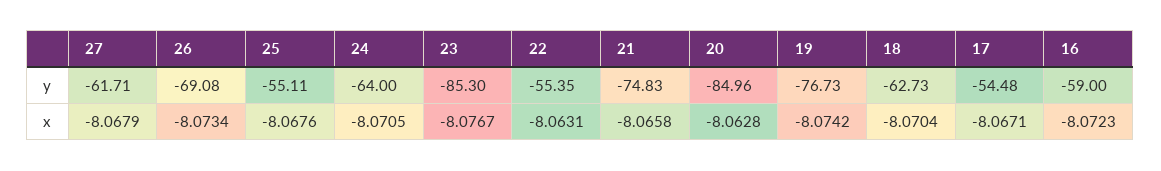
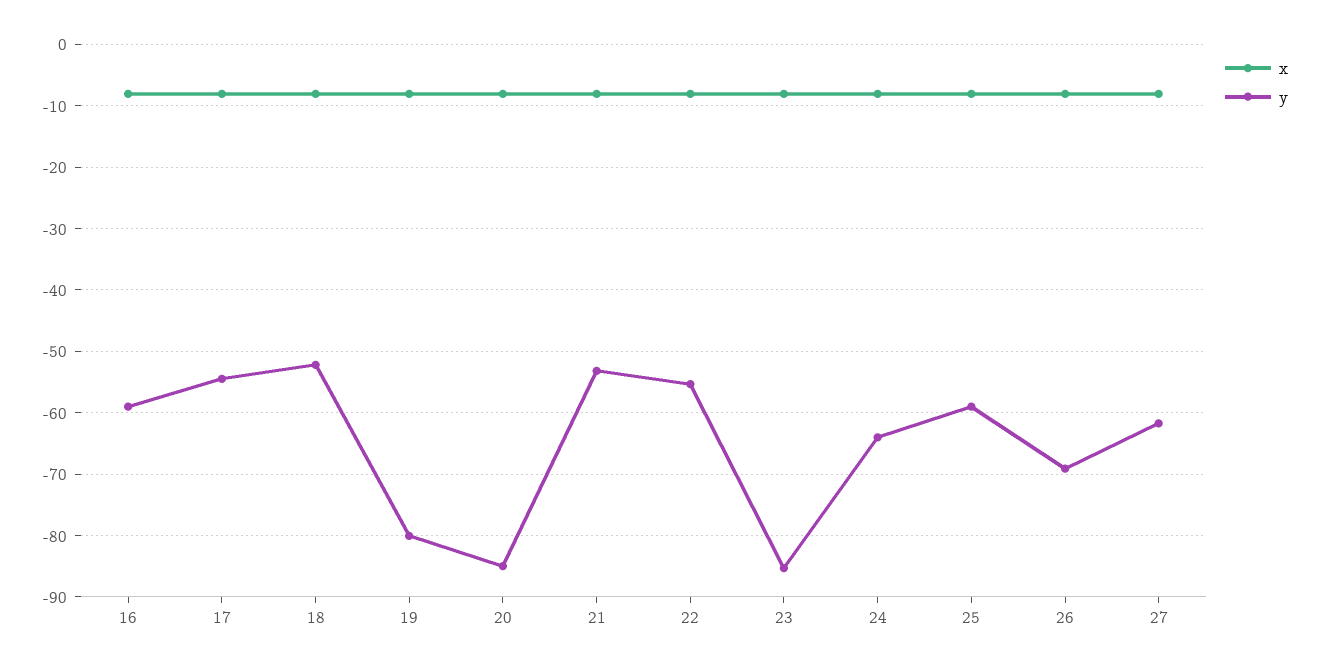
  {
    "y": {
      "27": -61.71,
      "26": -69.08,
-     "25": -55.11,
+     "25": -59,
      "24": -64,
      "23": -85.3,
      "22": -55.35,
-     "21": -74.83,
+     "21": -53,
      "20": -84.96,
-     "19": -76.73,
+     "19": -80,
-     "18": -62.73,
+     "18": -52,
      "17": -54.48,
      "16": -59
    },
    "x": {
      "27": -8.0679,
      "26": -8.0734,
      "25": -8.0676,
      "24": -8.0705,
      "23": -8.0767,
      "22": -8.0631,
      "21": -8.0658,
      "20": -8.0628,
      "19": -8.0742,
      "18": -8.0704,
      "17": -8.0671,
      "16": -8.0723
    }
  }

